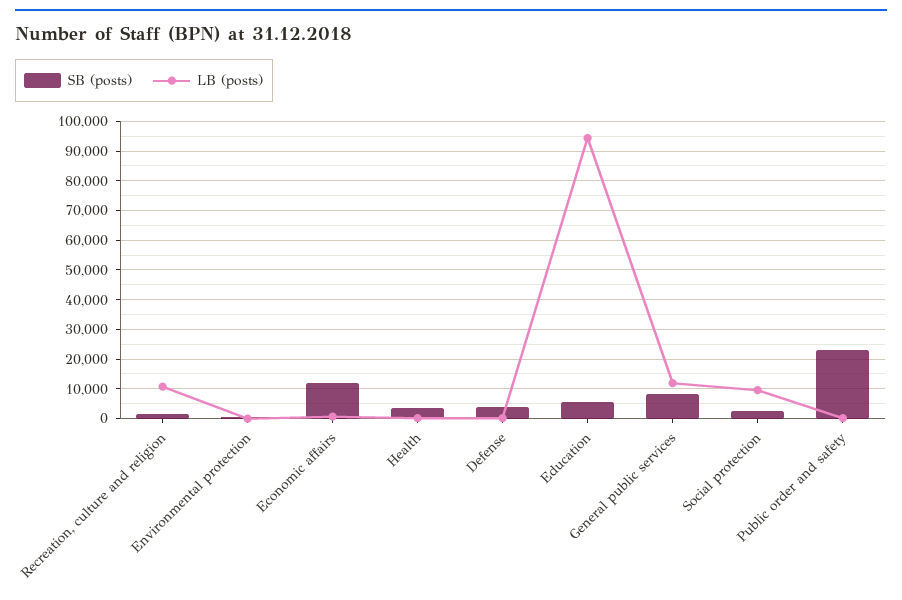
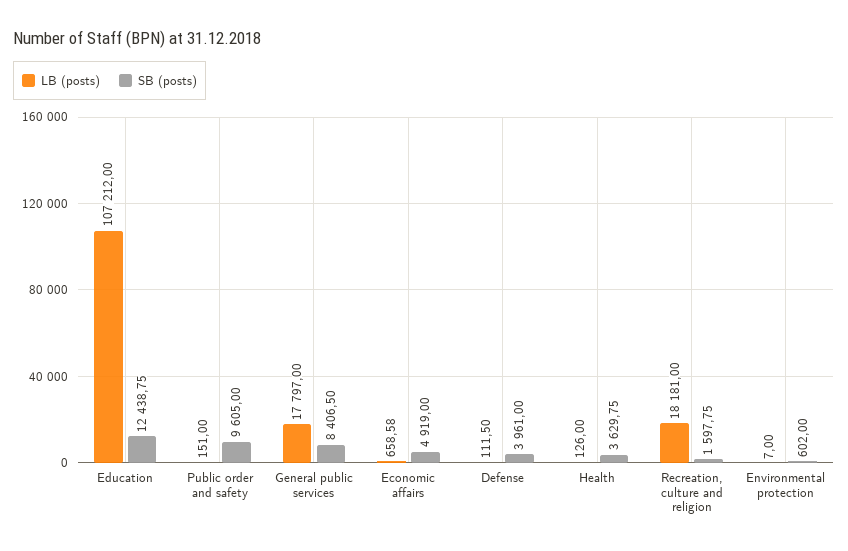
  {
    "SB (posts)": {
      "Recreation, culture and religion": 1597.75,
      "Environmental protection": 602,
-     "Economic affairs": 12500,
+     "Economic affairs": 4919,
      "Health": 3629.75,
      "Defense": 3961,
-     "Education": 5000,
+     "Education": 12438.75,
      "General public services": 8406.5,
-     "Social protection": 2500,
-     "Public order and safety": 22500
+     "Public order and safety": 9605
    },
    "LB (posts)": {
-     "Recreation, culture and religion": 10000,
+     "Recreation, culture and religion": 18181,
      "Environmental protection": 7,
      "Economic affairs": 658.58,
      "Health": 126,
      "Defense": 111.5,
-     "Education": 95000,
+     "Education": 107212,
-     "General public services": 12500,
+     "General public services": 17797,
-     "Social protection": 10000,
      "Public order and safety": 151
    }
  }

